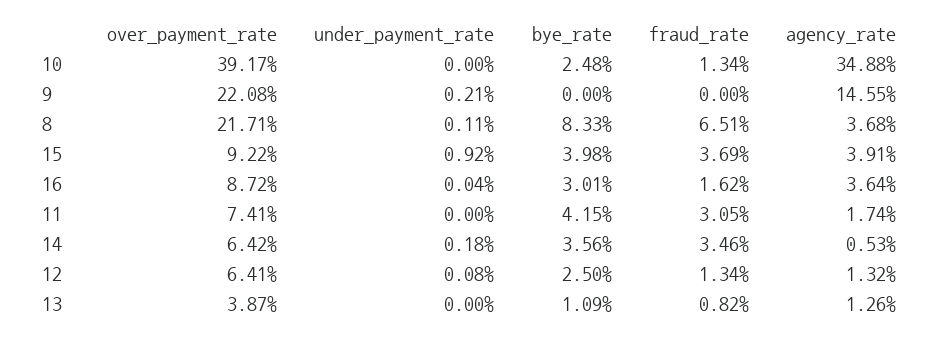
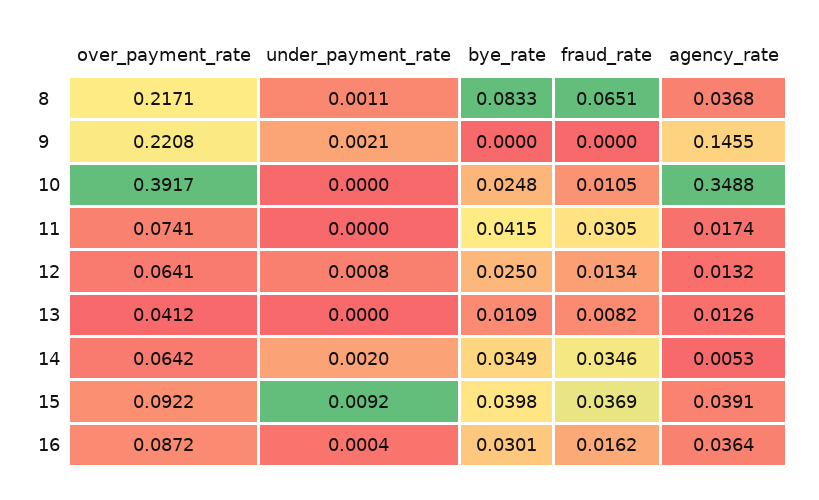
  {
    "over_payment_rate": {
      "10": 0.3917,
      "9": 0.2208,
      "8": 0.2171,
      "15": 0.0922,
      "16": 0.0872,
      "11": 0.0741,
      "14": 0.0642,
      "12": 0.0641,
-     "13": 0.0387
+     "13": 0.0412
    },
    "under_payment_rate": {
      "10": 0,
      "9": 0.0021,
      "8": 0.0011,
      "15": 0.0092,
      "16": 0.0004,
      "11": 0,
-     "14": 0.0018,
+     "14": 0.002,
      "12": 0.0008,
      "13": 0
    },
    "bye_rate": {
      "10": 0.0248,
      "9": 0,
      "8": 0.0833,
      "15": 0.0398,
      "16": 0.0301,
      "11": 0.0415,
-     "14": 0.0356,
+     "14": 0.0349,
      "12": 0.025,
      "13": 0.0109
    },
    "fraud_rate": {
-     "10": 0.0134,
+     "10": 0.0105,
      "9": 0,
      "8": 0.0651,
      "15": 0.0369,
      "16": 0.0162,
      "11": 0.0305,
      "14": 0.0346,
      "12": 0.0134,
      "13": 0.0082
    },
    "agency_rate": {
      "10": 0.3488,
      "9": 0.1455,
      "8": 0.0368,
      "15": 0.0391,
      "16": 0.0364,
      "11": 0.0174,
      "14": 0.0053,
      "12": 0.0132,
      "13": 0.0126
    }
  }

